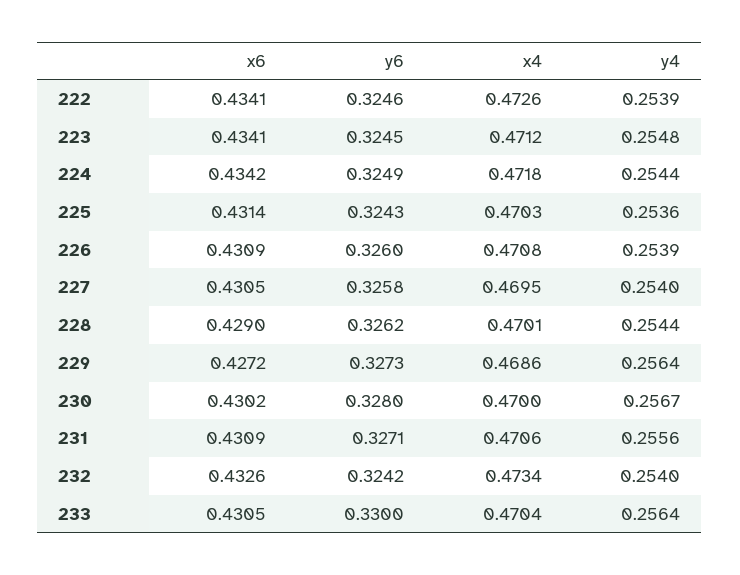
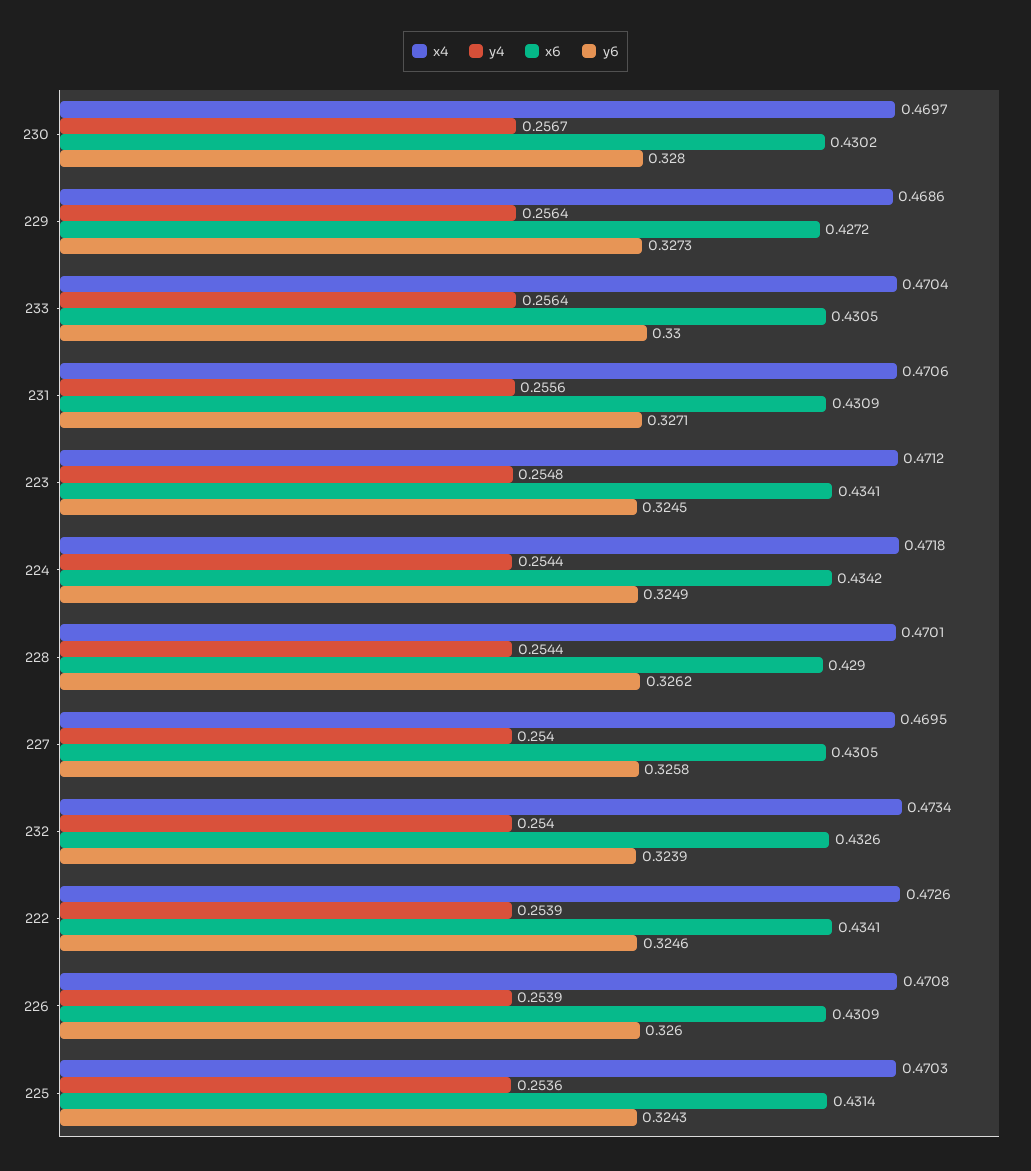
  {
    "x6": {
      "222": 0.4341,
      "223": 0.4341,
      "224": 0.4342,
      "225": 0.4314,
      "226": 0.4309,
      "227": 0.4305,
      "228": 0.429,
      "229": 0.4272,
      "230": 0.4302,
      "231": 0.4309,
      "232": 0.4326,
      "233": 0.4305
    },
    "y6": {
      "222": 0.3246,
      "223": 0.3245,
      "224": 0.3249,
      "225": 0.3243,
      "226": 0.326,
      "227": 0.3258,
      "228": 0.3262,
      "229": 0.3273,
      "230": 0.328,
      "231": 0.3271,
-     "232": 0.3242,
+     "232": 0.3239,
      "233": 0.33
    },
    "x4": {
      "222": 0.4726,
      "223": 0.4712,
      "224": 0.4718,
      "225": 0.4703,
      "226": 0.4708,
      "227": 0.4695,
      "228": 0.4701,
      "229": 0.4686,
-     "230": 0.47,
+     "230": 0.4697,
      "231": 0.4706,
      "232": 0.4734,
      "233": 0.4704
    },
    "y4": {
      "222": 0.2539,
      "223": 0.2548,
      "224": 0.2544,
      "225": 0.2536,
      "226": 0.2539,
      "227": 0.254,
      "228": 0.2544,
      "229": 0.2564,
      "230": 0.2567,
      "231": 0.2556,
      "232": 0.254,
      "233": 0.2564
    }
  }

